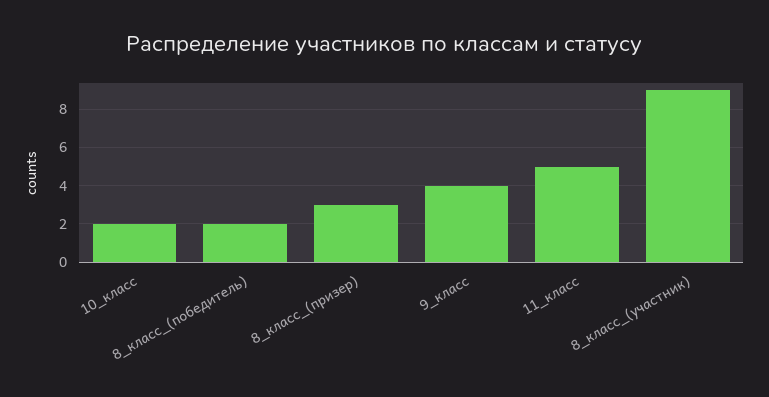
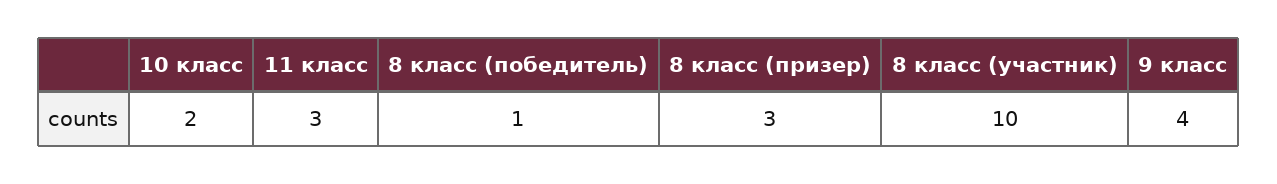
  {
    "10_класс": 2,
-   "8_класс_(победитель)": 2,
+   "8_класс_(победитель)": 1,
    "8_класс_(призер)": 3,
    "9_класс": 4,
-   "11_класс": 5,
+   "11_класс": 3,
-   "8_класс_(участник)": 9
+   "8_класс_(участник)": 10
  }

